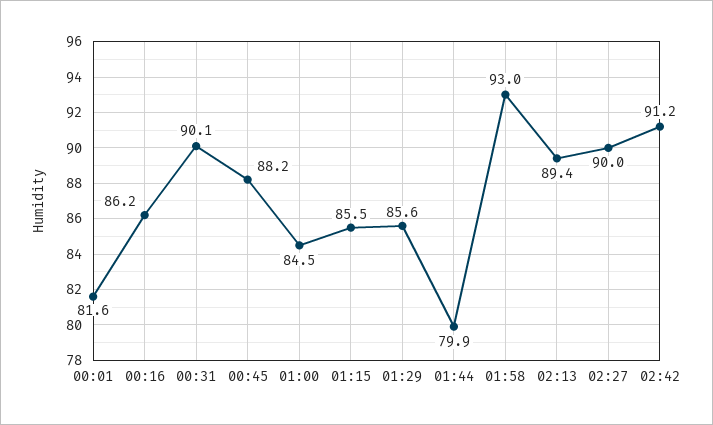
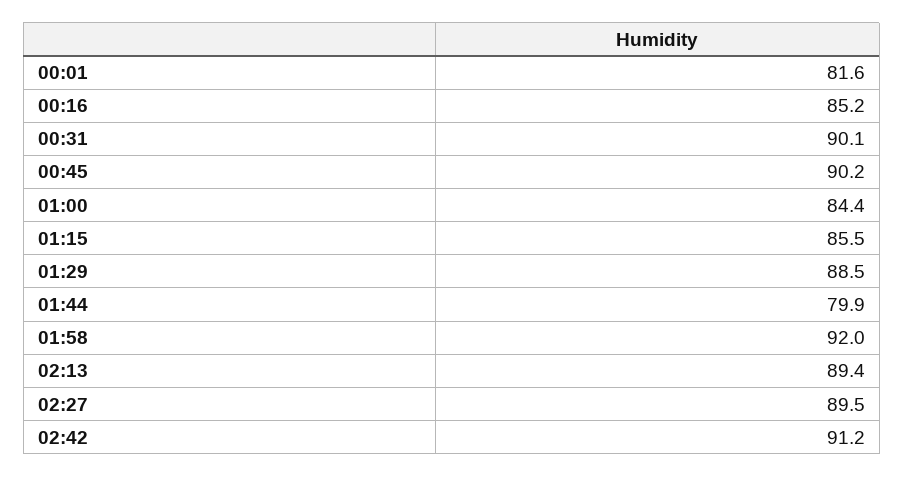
  {
    "00:01": 81.6,
-   "00:16": 86.2,
+   "00:16": 85.2,
    "00:31": 90.1,
-   "00:45": 88.2,
+   "00:45": 90.2,
-   "01:00": 84.5,
+   "01:00": 84.4,
    "01:15": 85.5,
-   "01:29": 85.6,
+   "01:29": 88.5,
    "01:44": 79.9,
-   "01:58": 93,
+   "01:58": 92,
    "02:13": 89.4,
-   "02:27": 90,
+   "02:27": 89.5,
    "02:42": 91.2
  }

